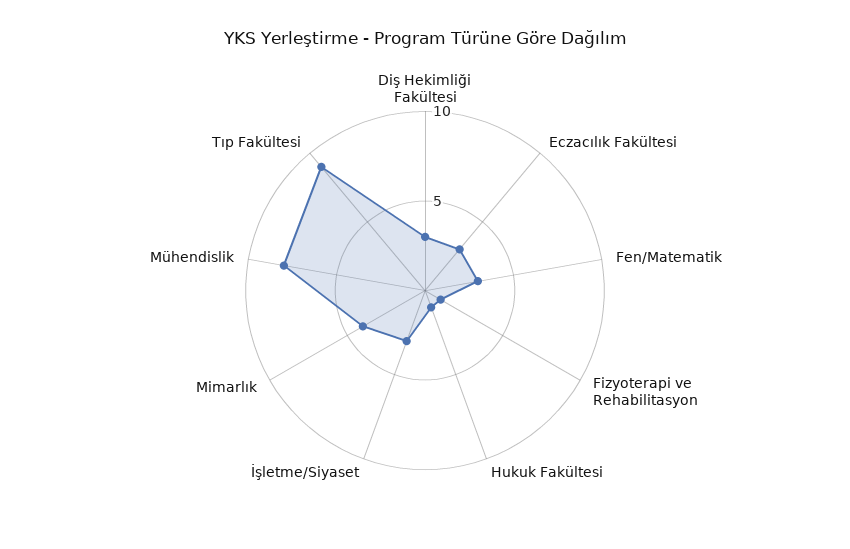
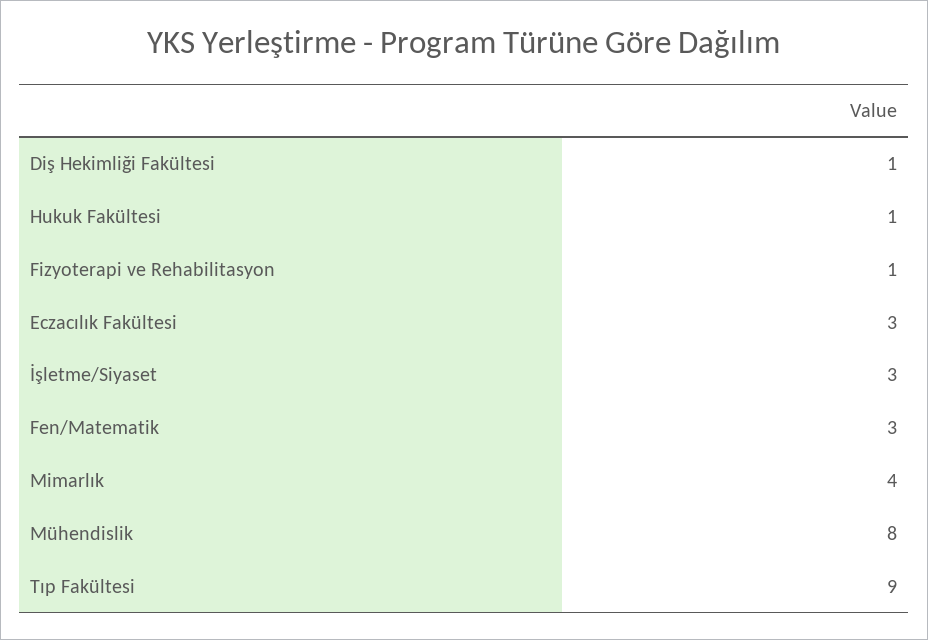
  {
-   "Diş Hekimliği Fakültesi": 3,
+   "Diş Hekimliği Fakültesi": 1,
    "Eczacılık Fakültesi": 3,
    "Fen/Matematik": 3,
    "Fizyoterapi ve Rehabilitasyon": 1,
    "Hukuk Fakültesi": 1,
    "İşletme/Siyaset": 3,
    "Mimarlık": 4,
    "Mühendislik": 8,
    "Tıp Fakültesi": 9
  }

